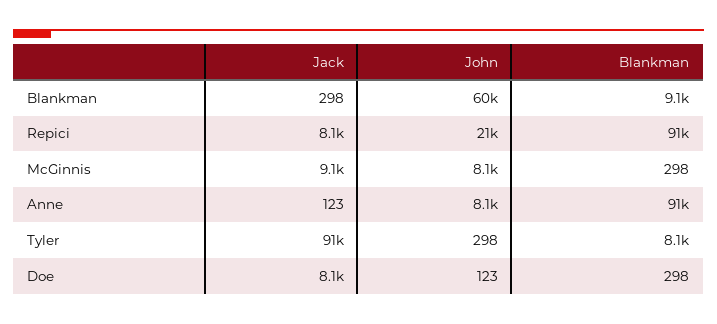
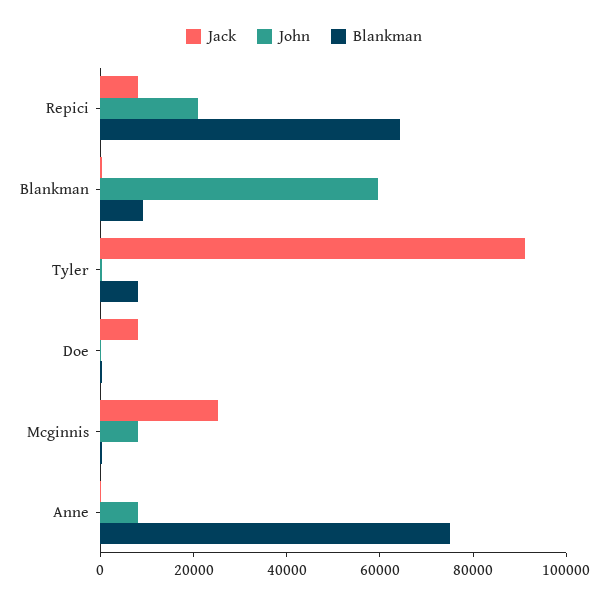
  {
    "Jack": {
      "Blankman": 298,
      "Repici": 8100,
-     "McGinnis": 9100,
+     "McGinnis": 25000,
      "Anne": 123,
      "Tyler": 91000,
      "Doe": 8100
    },
    "John": {
      "Blankman": 60000,
      "Repici": 21000,
      "McGinnis": 8100,
      "Anne": 8100,
      "Tyler": 298,
      "Doe": 123
    },
    "Blankman": {
      "Blankman": 9100,
-     "Repici": 91000,
+     "Repici": 65000,
      "McGinnis": 298,
-     "Anne": 91000,
+     "Anne": 75000,
      "Tyler": 8100,
      "Doe": 298
    }
  }

